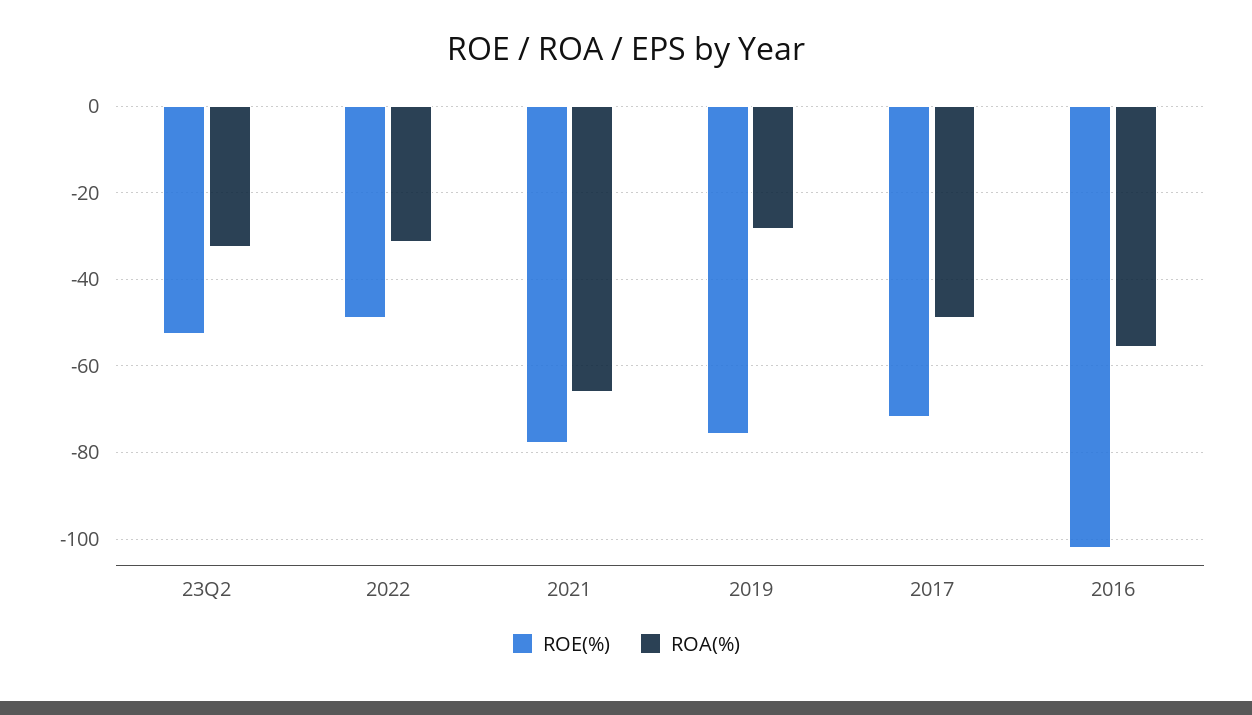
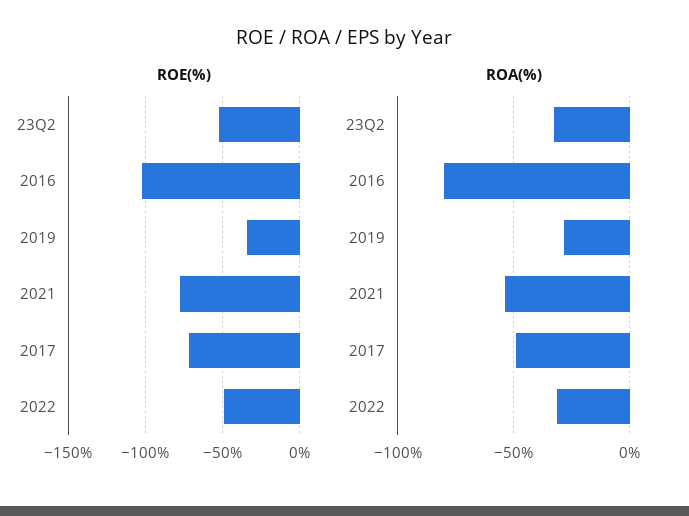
  {
    "ROE(%)": {
      "23Q2": -52,
      "2022": -50,
      "2021": -78,
-     "2019": -76,
+     "2019": -35,
      "2017": -72,
      "2016": -102
    },
    "ROA(%)": {
      "23Q2": -32,
      "2022": -32,
-     "2021": -66,
+     "2021": -55,
      "2019": -28,
      "2017": -50,
-     "2016": -56
+     "2016": -80
    }
  }

